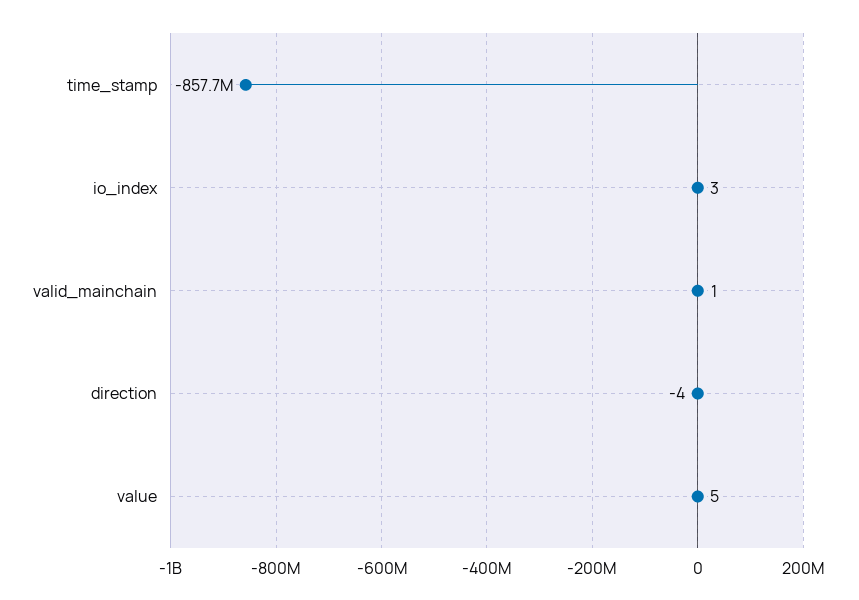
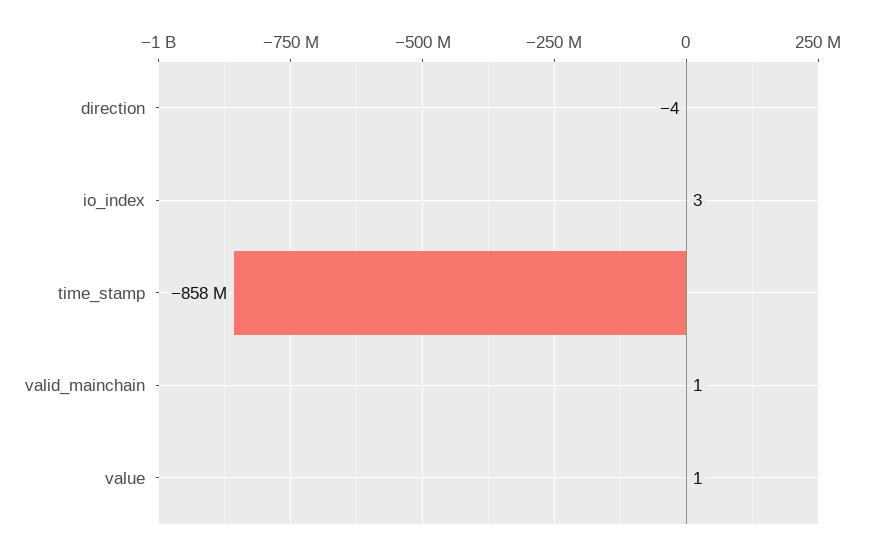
  {
    "time_stamp": -857700000,
    "io_index": 3,
    "valid_mainchain": 1,
    "direction": -4,
-   "value": 5
+   "value": 1
  }

